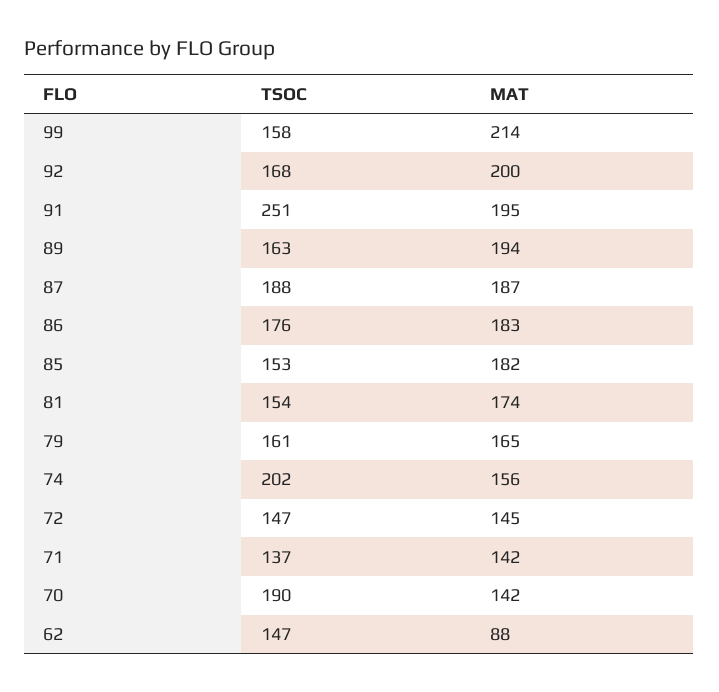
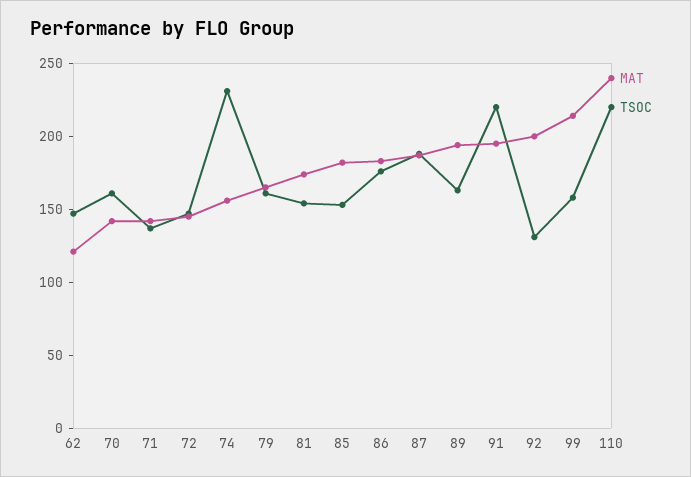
  {
    "TSOC": {
      "99": 158,
-     "92": 168,
+     "92": 130,
-     "91": 251,
+     "91": 220,
      "89": 163,
      "87": 188,
      "86": 176,
      "85": 153,
      "81": 154,
      "79": 161,
-     "74": 202,
+     "74": 230,
      "72": 147,
      "71": 137,
-     "70": 190,
+     "70": 160,
-     "62": 147
+     "62": 147,
+     "110": 220
    },
    "MAT": {
      "99": 214,
      "92": 200,
      "91": 195,
      "89": 194,
      "87": 187,
      "86": 183,
      "85": 182,
      "81": 174,
      "79": 165,
      "74": 156,
      "72": 145,
      "71": 142,
      "70": 142,
-     "62": 88
+     "62": 120,
+     "110": 240
    }
  }

